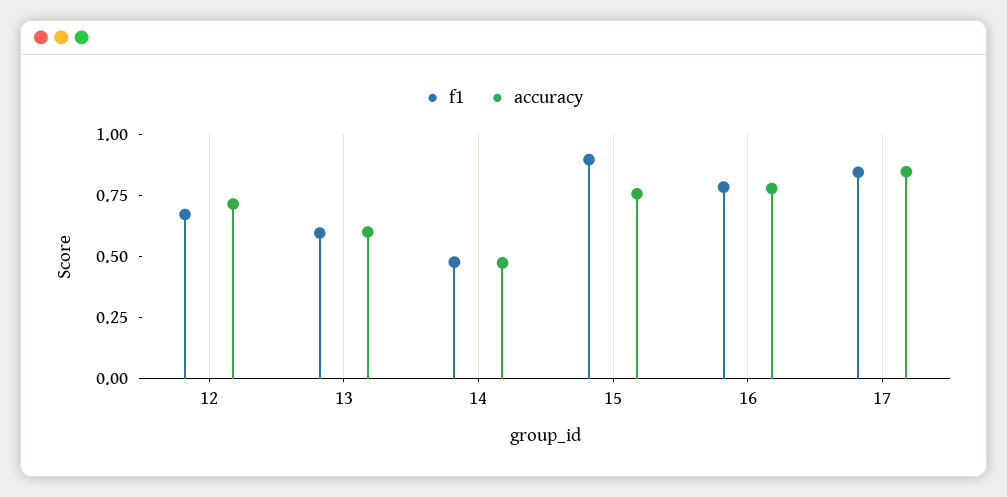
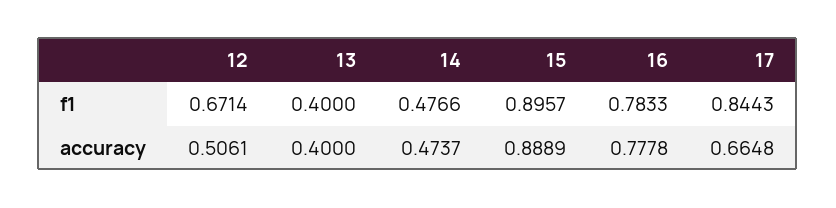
  {
    "f1": {
      "12": 0.6714,
-     "13": 0.6,
+     "13": 0.4,
      "14": 0.4766,
      "15": 0.8957,
      "16": 0.7833,
      "17": 0.8443
    },
    "accuracy": {
-     "12": 0.7,
+     "12": 0.5061,
-     "13": 0.6,
+     "13": 0.4,
      "14": 0.4737,
-     "15": 0.75,
+     "15": 0.8889,
      "16": 0.7778,
-     "17": 0.85
+     "17": 0.6648
    }
  }

